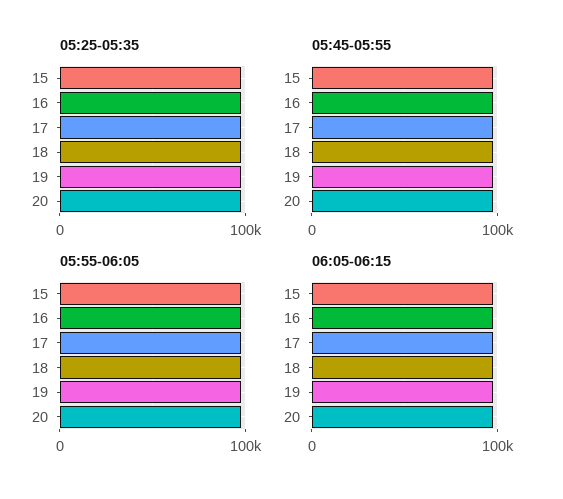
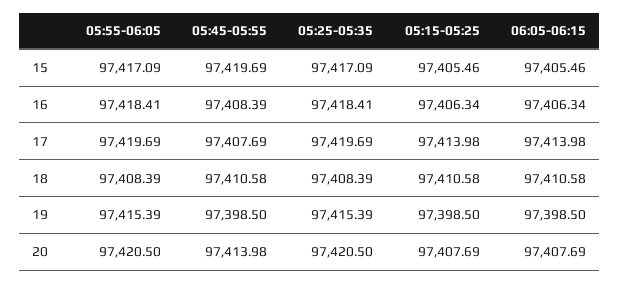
  {
    "05:25-05:35": {
      "15": 97417.09,
      "16": 97418.41,
      "17": 97419.69,
      "18": 97408.39,
      "19": 97415.39,
      "20": 97420.5
    },
    "05:45-05:55": {
      "15": 97419.69,
      "16": 97408.39,
      "17": 97407.69,
      "18": 97410.58,
      "19": 97398.5,
      "20": 97413.98
    },
    "05:55-06:05": {
      "15": 97417.09,
      "16": 97418.41,
      "17": 97419.69,
      "18": 97408.39,
      "19": 97415.39,
      "20": 97420.5
    },
    "06:05-06:15": {
      "15": 97405.46,
      "16": 97406.34,
      "17": 97413.98,
      "18": 97410.58,
      "19": 97398.5,
      "20": 97407.69
-   }
+   },
+   "05:15-05:25": {
+     "15": 97405.46,
+     "16": 97406.34,
+     "17": 97413.98,
+     "18": 97410.58,
+     "19": 97398.5,
+     "20": 97407.69
+   }
  }

